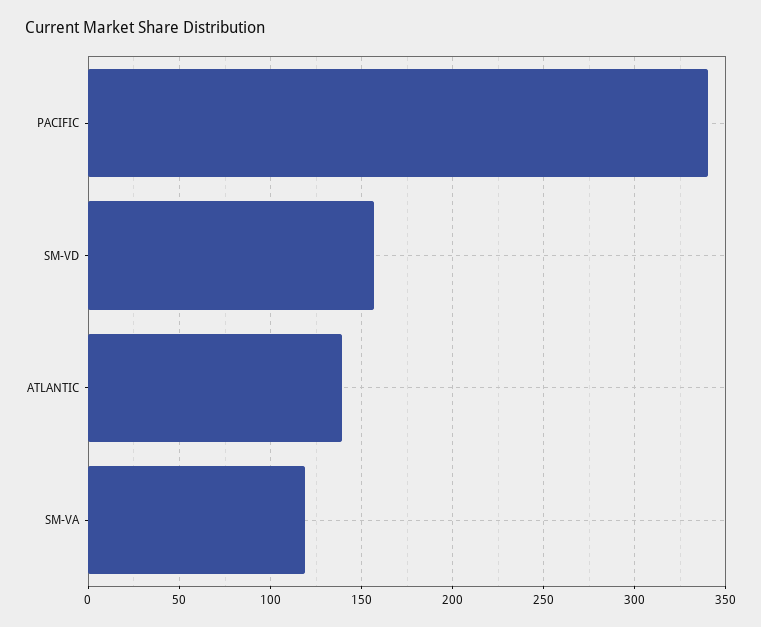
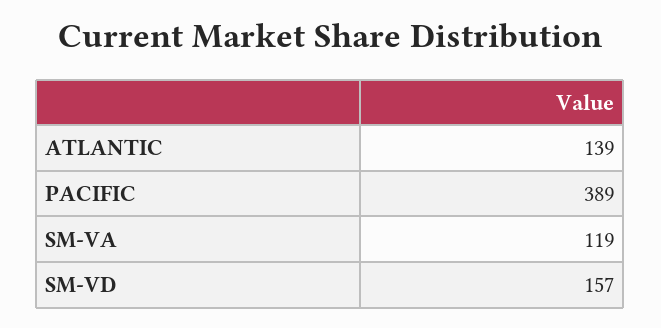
  {
-   "PACIFIC": 340,
+   "PACIFIC": 389,
    "SM-VD": 157,
    "ATLANTIC": 139,
    "SM-VA": 119
  }

